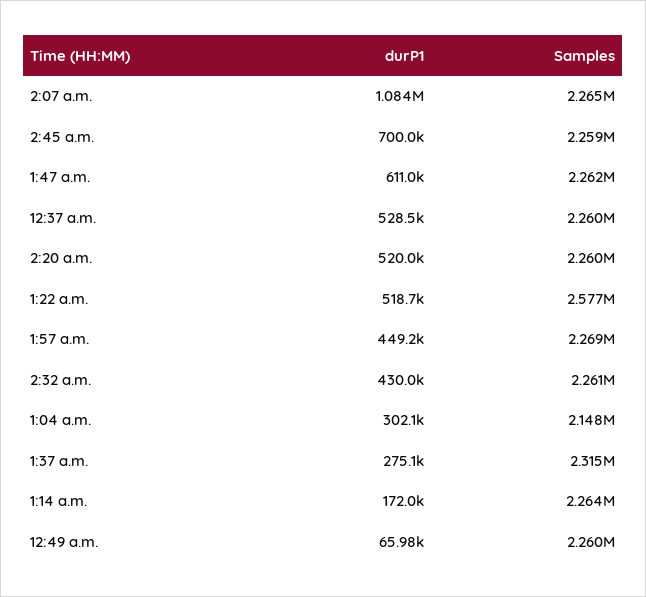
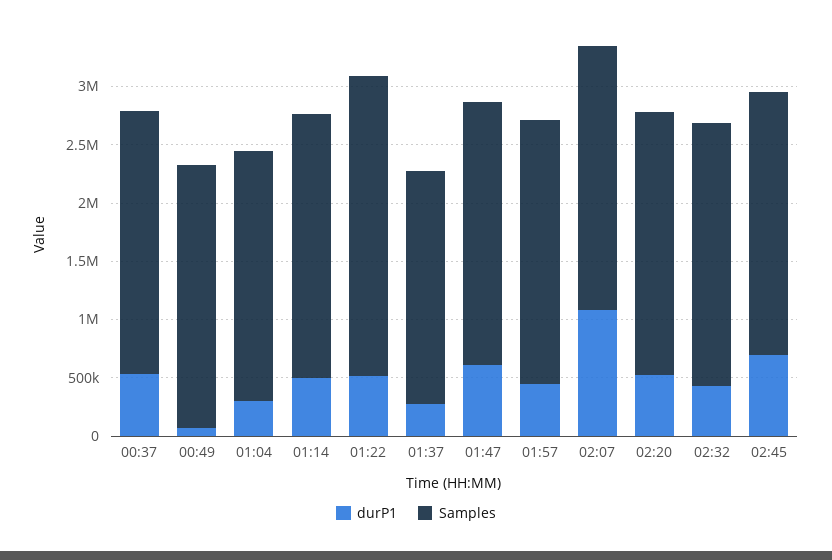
  {
    "durP1": {
      "2:07 a.m.": 1084000,
      "2:45 a.m.": 700000,
      "1:47 a.m.": 611000,
      "12:37 a.m.": 528500,
      "2:20 a.m.": 520000,
      "1:22 a.m.": 518700,
      "1:57 a.m.": 449200,
      "2:32 a.m.": 430000,
      "1:04 a.m.": 302100,
      "1:37 a.m.": 275100,
-     "1:14 a.m.": 172000,
+     "1:14 a.m.": 500000,
      "12:49 a.m.": 65980
    },
    "Samples": {
      "2:07 a.m.": 2265000,
      "2:45 a.m.": 2259000,
      "1:47 a.m.": 2262000,
      "12:37 a.m.": 2260000,
      "2:20 a.m.": 2260000,
      "1:22 a.m.": 2577000,
      "1:57 a.m.": 2269000,
      "2:32 a.m.": 2261000,
      "1:04 a.m.": 2148000,
-     "1:37 a.m.": 2315000,
+     "1:37 a.m.": 2000000,
      "1:14 a.m.": 2264000,
      "12:49 a.m.": 2260000
    }
  }

